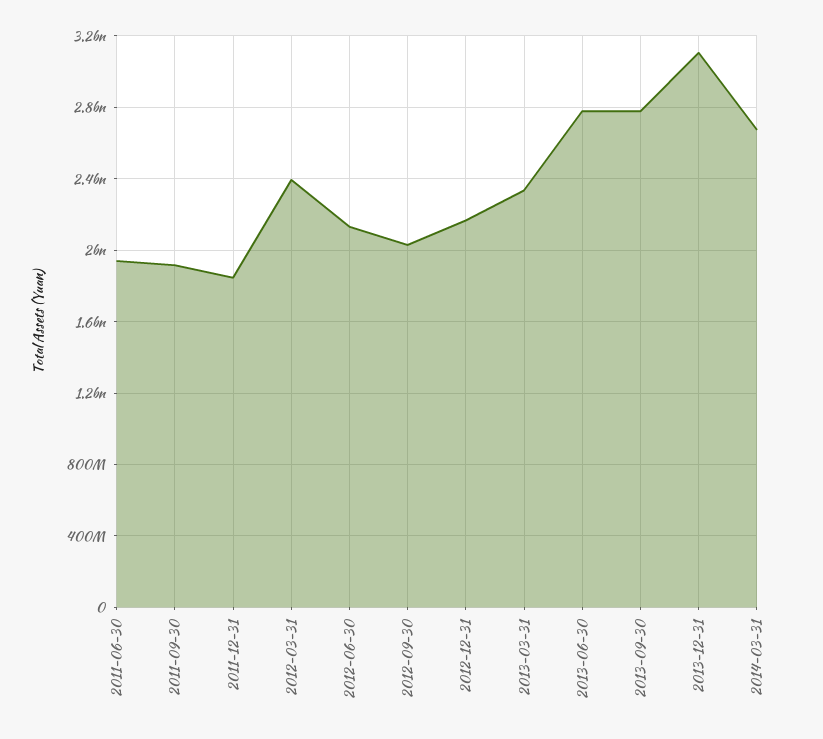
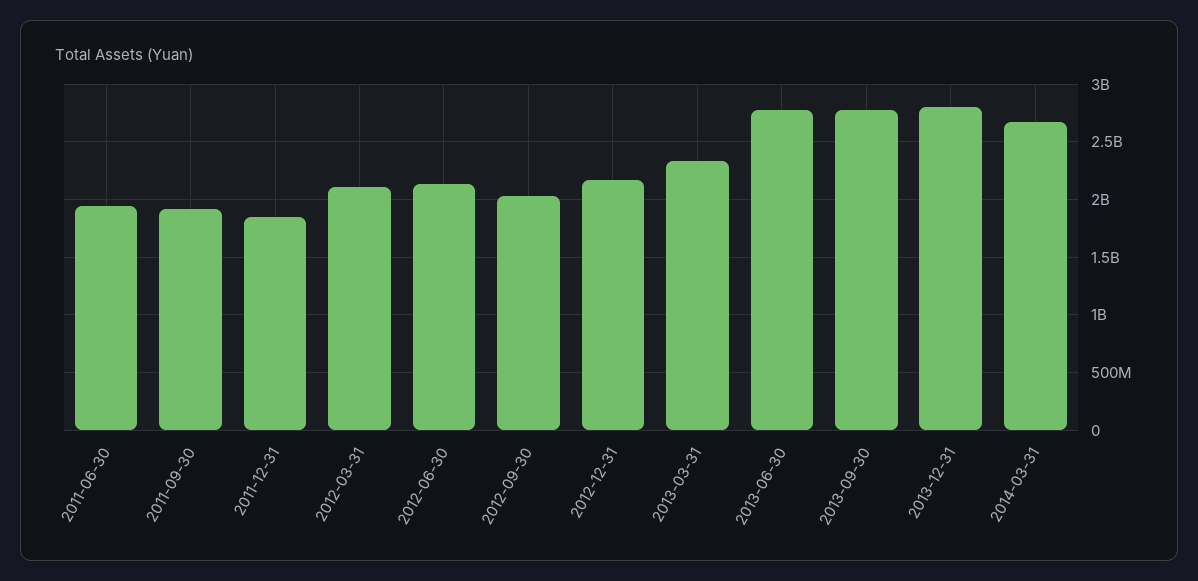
  {
    "2011-06-30": 1950000000,
    "2011-09-30": 1900000000,
    "2011-12-31": 1850000000,
-   "2012-03-31": 2400000000,
+   "2012-03-31": 2100000000,
    "2012-06-30": 2150000000,
    "2012-09-30": 2050000000,
    "2012-12-31": 2150000000,
    "2013-03-31": 2350000000,
    "2013-06-30": 2800000000,
    "2013-09-30": 2800000000,
-   "2013-12-31": 3100000000,
+   "2013-12-31": 2800000000,
    "2014-03-31": 2650000000
  }

